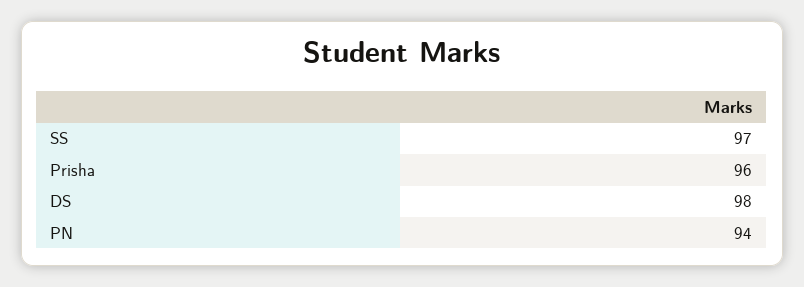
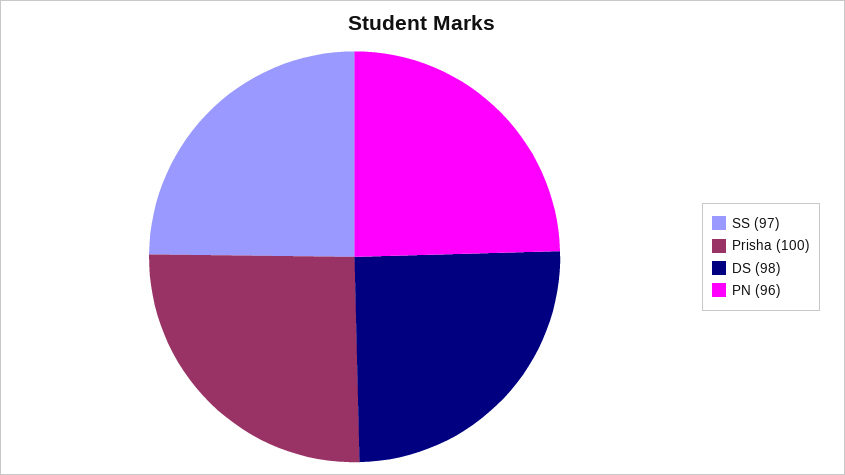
  {
    "SS": 97,
-   "Prisha": 96,
+   "Prisha": 100,
    "DS": 98,
-   "PN": 94
+   "PN": 96
  }

